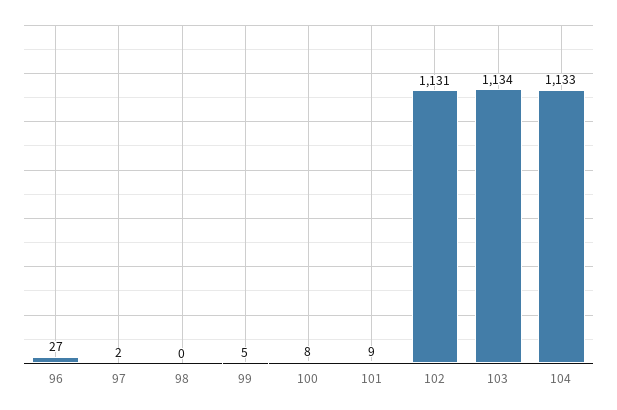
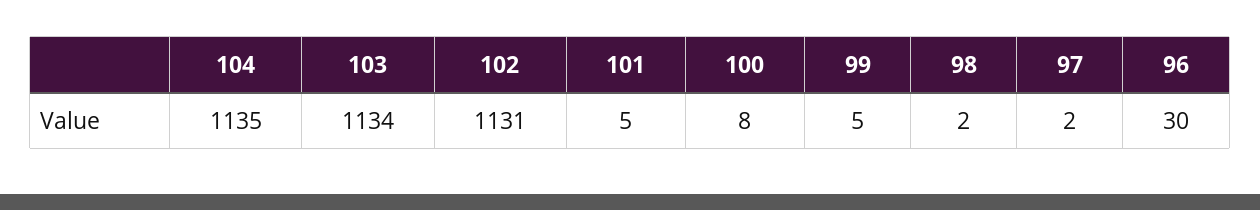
  {
-   "96": 27,
+   "96": 30,
    "97": 2,
-   "98": 0,
+   "98": 2,
    "99": 5,
    "100": 8,
-   "101": 9,
+   "101": 5,
    "102": 1131,
    "103": 1134,
-   "104": 1133
+   "104": 1135
  }

